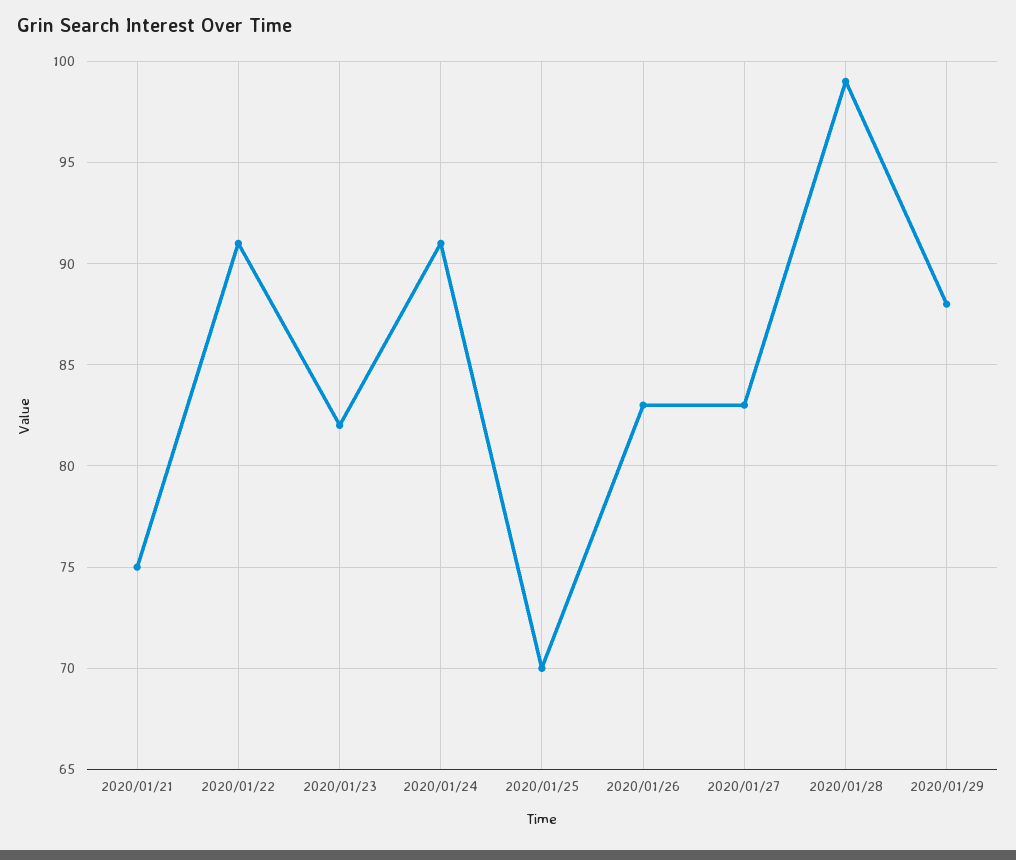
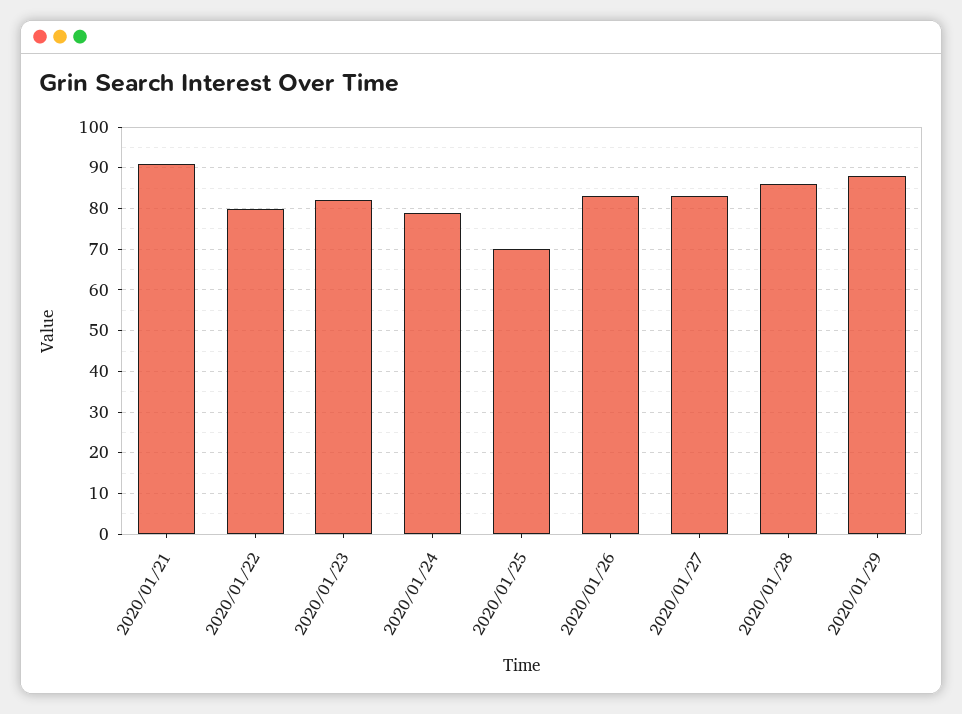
  {
-   "2020/01/21": 75,
+   "2020/01/21": 90,
-   "2020/01/22": 91,
+   "2020/01/22": 80,
    "2020/01/23": 82,
-   "2020/01/24": 91,
+   "2020/01/24": 80,
    "2020/01/25": 70,
    "2020/01/26": 83,
    "2020/01/27": 83,
-   "2020/01/28": 99,
+   "2020/01/28": 85,
    "2020/01/29": 88
  }

